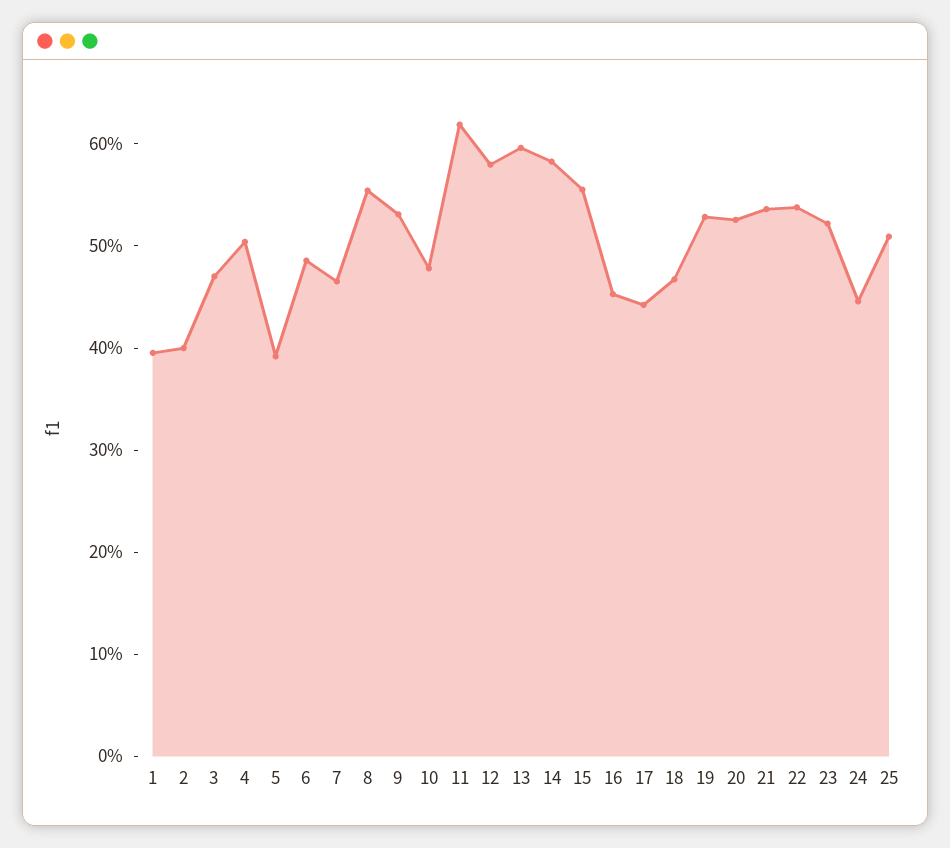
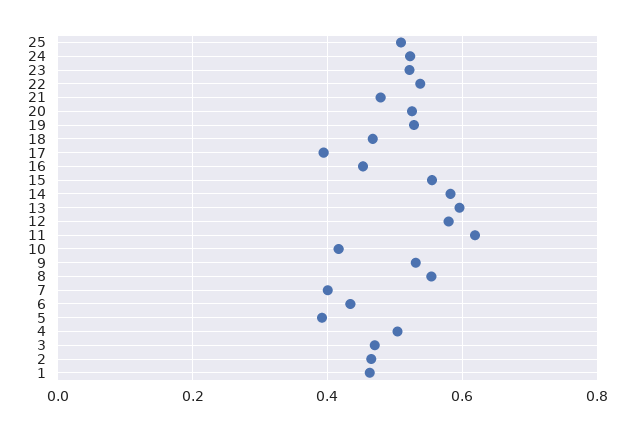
  {
-   "1": 0.4,
+   "1": 0.46,
-   "2": 0.4,
+   "2": 0.46,
    "3": 0.48,
    "4": 0.5,
    "5": 0.4,
-   "6": 0.48,
+   "6": 0.44,
-   "7": 0.46,
+   "7": 0.4,
    "8": 0.56,
    "9": 0.54,
-   "10": 0.48,
+   "10": 0.42,
    "11": 0.62,
    "12": 0.58,
    "13": 0.6,
    "14": 0.58,
    "15": 0.56,
    "16": 0.46,
-   "17": 0.44,
+   "17": 0.4,
    "18": 0.46,
    "19": 0.52,
    "20": 0.52,
-   "21": 0.54,
+   "21": 0.48,
    "22": 0.54,
    "23": 0.52,
-   "24": 0.44,
+   "24": 0.52,
    "25": 0.5
  }

